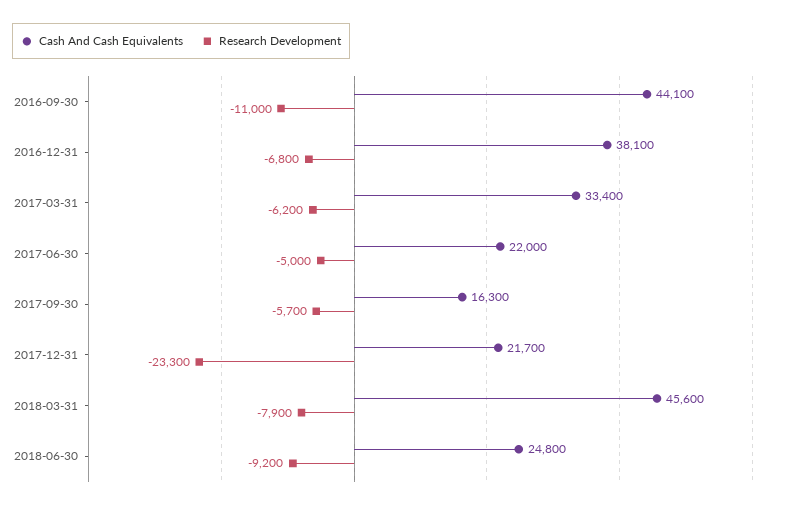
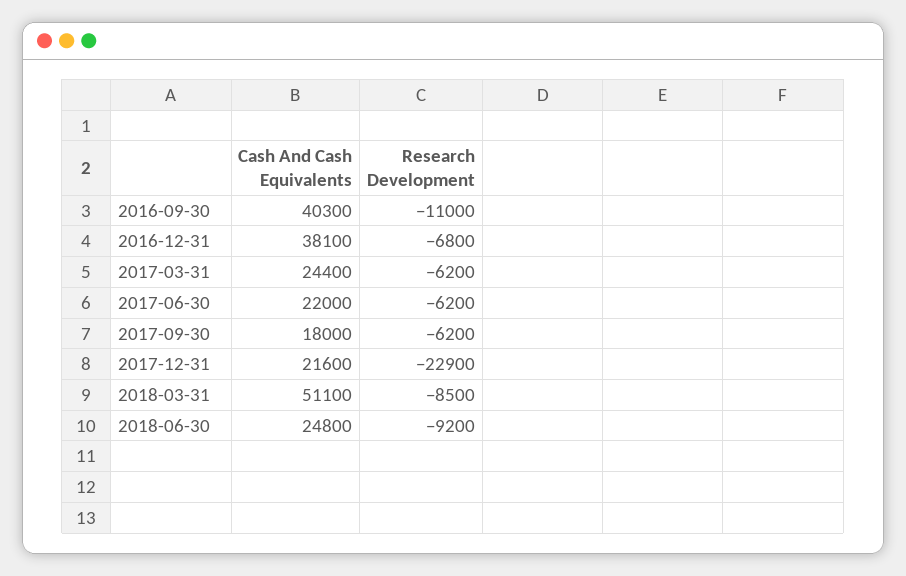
  {
    "Cash And Cash Equivalents": {
-     "2016-09-30": 44100,
+     "2016-09-30": 40300,
      "2016-12-31": 38100,
-     "2017-03-31": 33400,
+     "2017-03-31": 24400,
      "2017-06-30": 22000,
-     "2017-09-30": 16300,
+     "2017-09-30": 18000,
-     "2017-12-31": 21700,
+     "2017-12-31": 21600,
-     "2018-03-31": 45600,
+     "2018-03-31": 51100,
      "2018-06-30": 24800
    },
    "Research Development": {
      "2016-09-30": -11000,
      "2016-12-31": -6800,
      "2017-03-31": -6200,
-     "2017-06-30": -5000,
+     "2017-06-30": -6200,
-     "2017-09-30": -5700,
+     "2017-09-30": -6200,
-     "2017-12-31": -23300,
+     "2017-12-31": -22900,
-     "2018-03-31": -7900,
+     "2018-03-31": -8500,
      "2018-06-30": -9200
    }
  }

